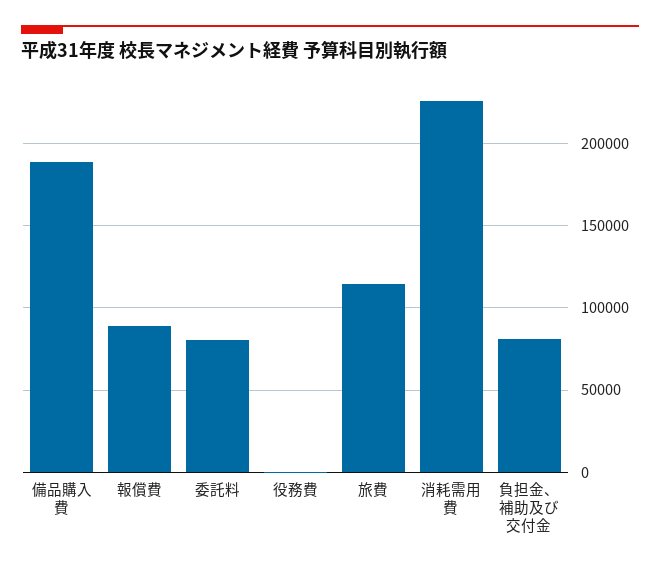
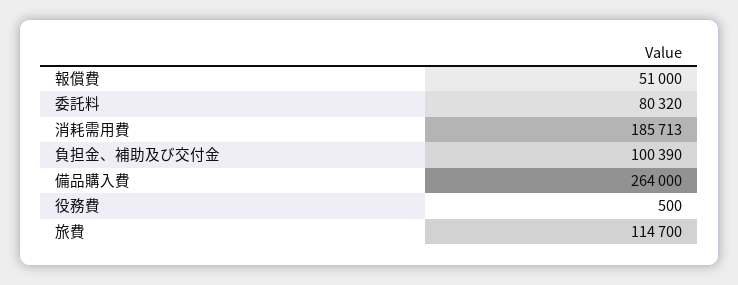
  {
-   "備品購入費": 190000,
+   "備品購入費": 264000,
-   "報償費": 90000,
+   "報償費": 51000,
    "委託料": 80320,
    "役務費": 500,
    "旅費": 114700,
-   "消耗需用費": 225000,
+   "消耗需用費": 185713,
-   "負担金、補助及び交付金": 80000
+   "負担金、補助及び交付金": 100390
  }

